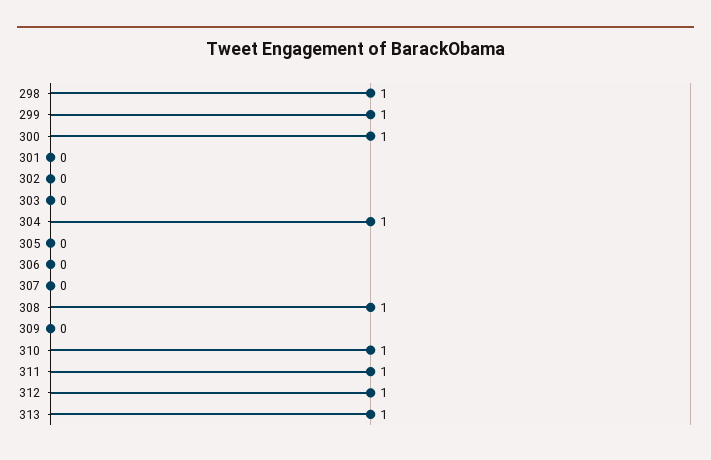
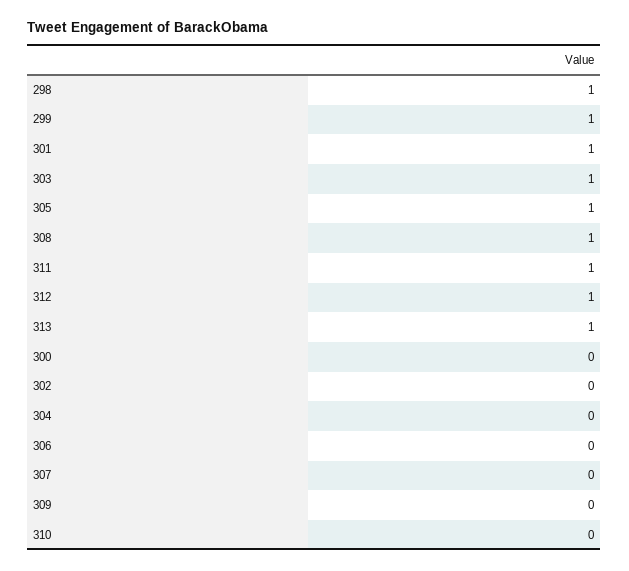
  {
    "298": 1,
    "299": 1,
-   "300": 1,
+   "300": 0,
-   "301": 0,
+   "301": 1,
    "302": 0,
-   "303": 0,
+   "303": 1,
-   "304": 1,
+   "304": 0,
-   "305": 0,
+   "305": 1,
    "306": 0,
    "307": 0,
    "308": 1,
    "309": 0,
-   "310": 1,
+   "310": 0,
    "311": 1,
    "312": 1,
    "313": 1
  }

